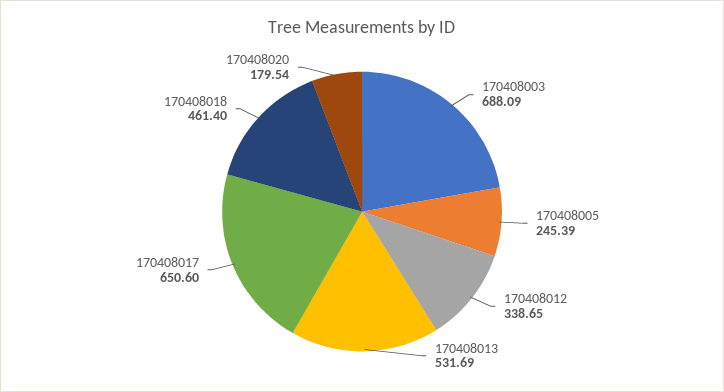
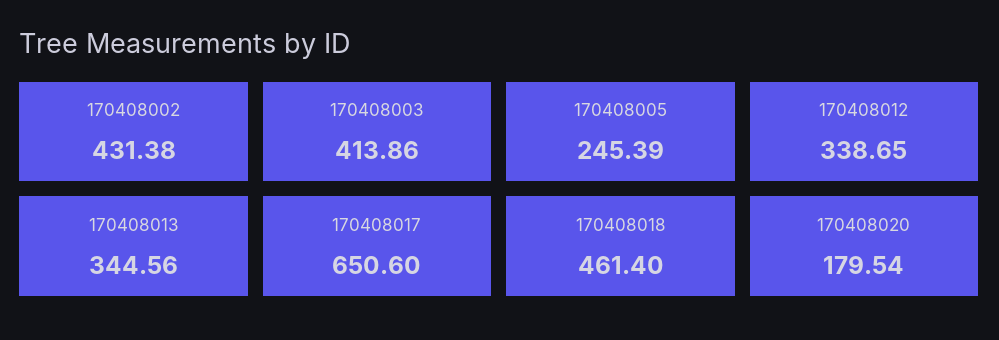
  {
-   "170408003": 688.09,
+   "170408003": 413.86,
    "170408005": 245.39,
    "170408012": 338.65,
-   "170408013": 531.69,
+   "170408013": 344.56,
    "170408017": 650.6,
    "170408018": 461.4,
-   "170408020": 179.54
+   "170408020": 179.54,
+   "170408002": 431.38
  }

